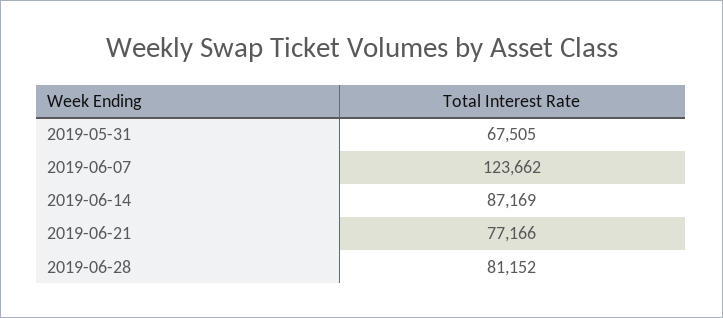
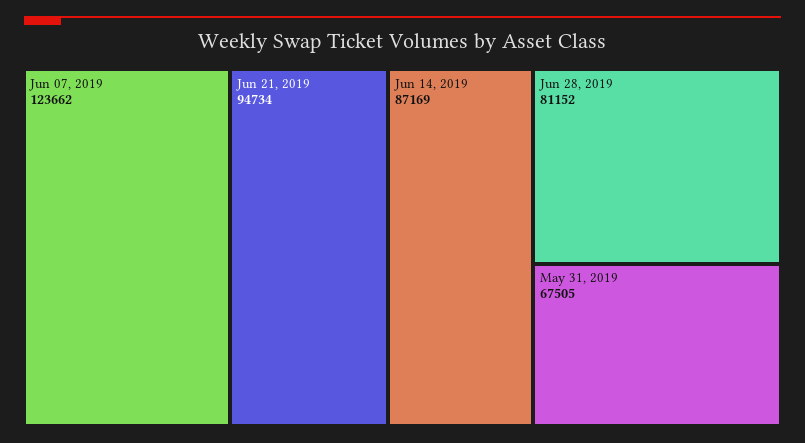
  {
    "2019-05-31": 67505,
    "2019-06-07": 123662,
    "2019-06-14": 87169,
-   "2019-06-21": 77166,
+   "2019-06-21": 94734,
    "2019-06-28": 81152
  }

